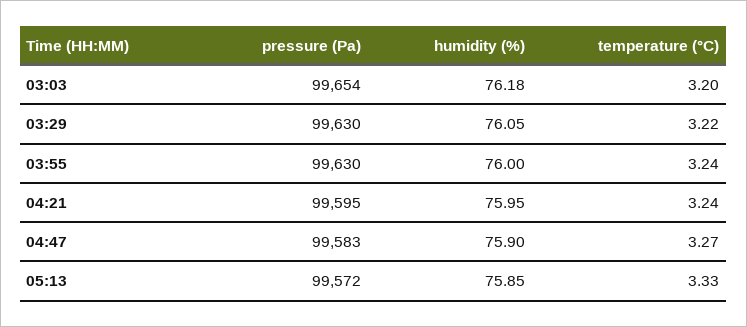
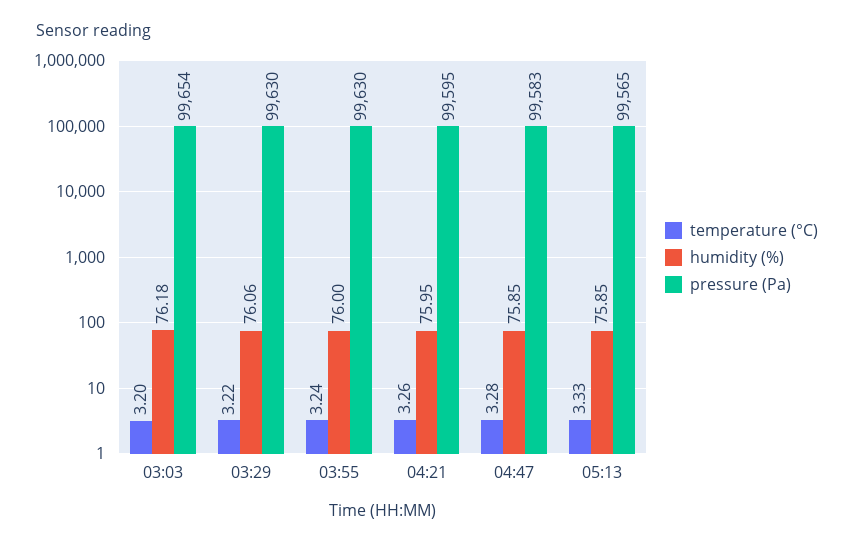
  {
    "pressure (Pa)": {
      "03:03": 99654,
      "03:29": 99630,
      "03:55": 99630,
      "04:21": 99595,
      "04:47": 99583,
-     "05:13": 99572
+     "05:13": 99565
    },
    "humidity (%)": {
      "03:03": 76.18,
-     "03:29": 76.05,
+     "03:29": 76.06,
      "03:55": 76,
      "04:21": 75.95,
-     "04:47": 75.9,
+     "04:47": 75.85,
      "05:13": 75.85
    },
    "temperature (°C)": {
      "03:03": 3.2,
      "03:29": 3.22,
      "03:55": 3.24,
-     "04:21": 3.24,
+     "04:21": 3.26,
-     "04:47": 3.27,
+     "04:47": 3.28,
      "05:13": 3.33
    }
  }

